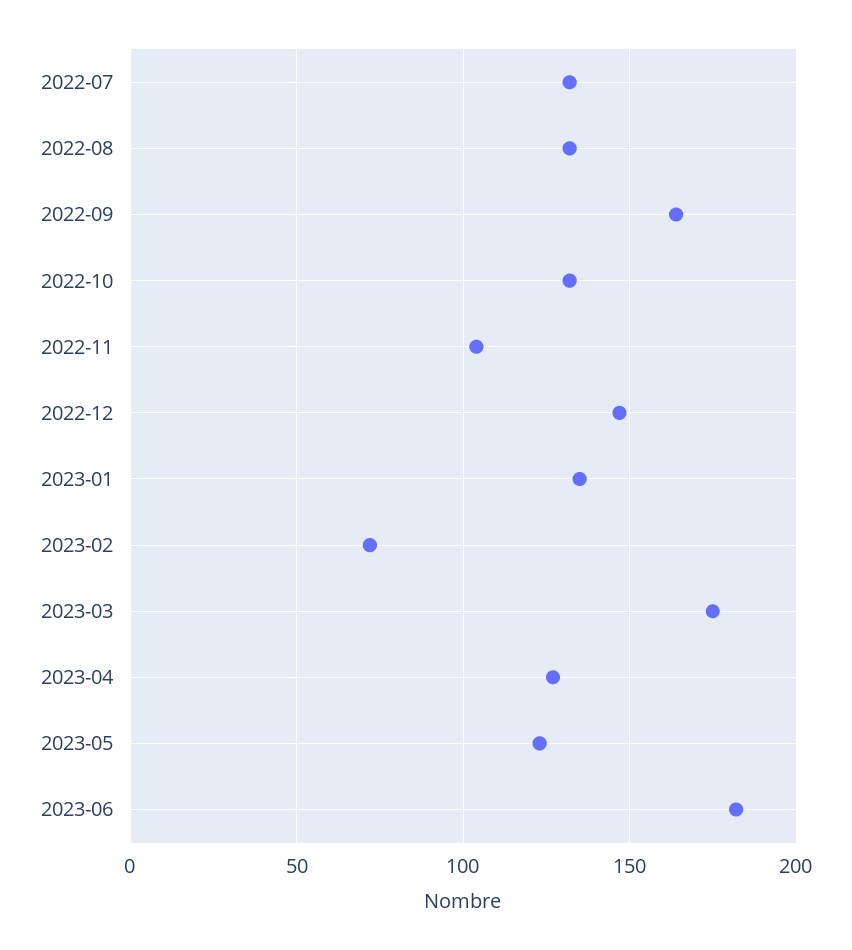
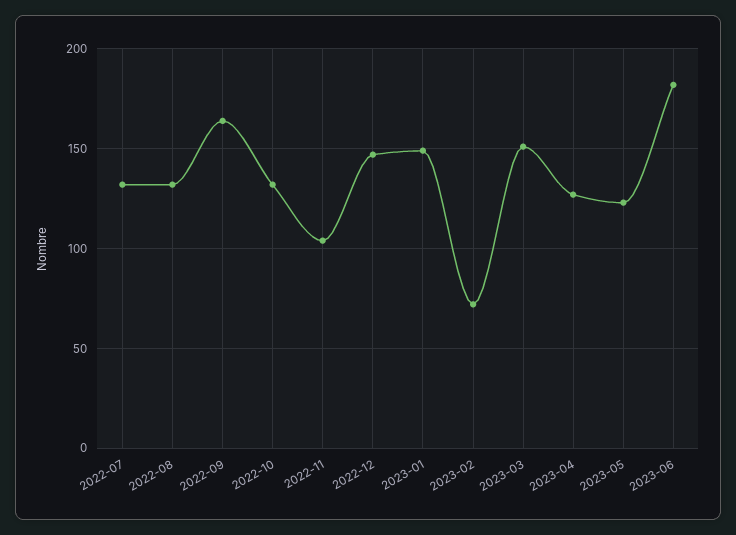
  {
    "2022-07": 130,
    "2022-08": 130,
    "2022-09": 165,
    "2022-10": 130,
    "2022-11": 105,
    "2022-12": 145,
-   "2023-01": 135,
+   "2023-01": 150,
    "2023-02": 70,
-   "2023-03": 175,
+   "2023-03": 150,
    "2023-04": 125,
    "2023-05": 125,
    "2023-06": 180
  }

